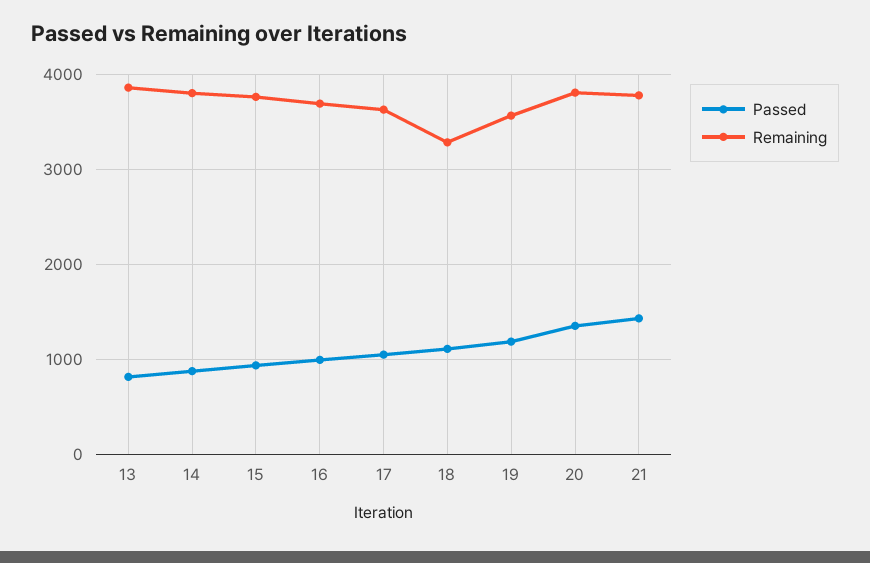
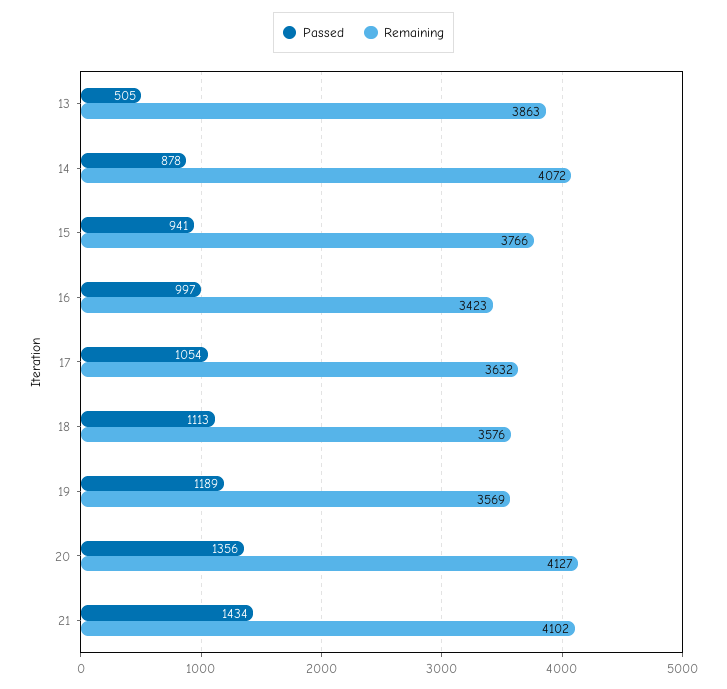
  {
    "Passed": {
-     "13": 800,
+     "13": 505,
      "14": 878,
      "15": 941,
      "16": 997,
      "17": 1054,
      "18": 1113,
      "19": 1189,
      "20": 1356,
      "21": 1434
    },
    "Remaining": {
      "13": 3863,
-     "14": 3800,
+     "14": 4072,
      "15": 3766,
-     "16": 3700,
+     "16": 3423,
      "17": 3632,
-     "18": 3300,
+     "18": 3576,
      "19": 3569,
-     "20": 3800,
+     "20": 4127,
-     "21": 3800
+     "21": 4102
    }
  }

